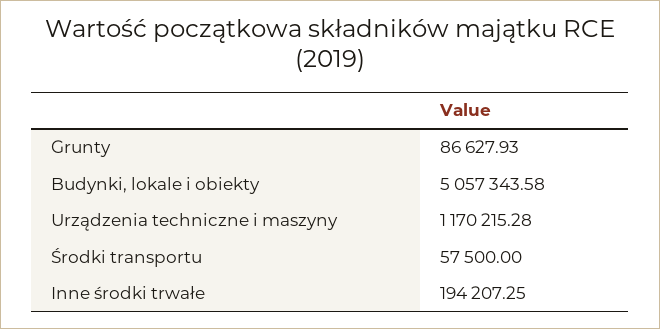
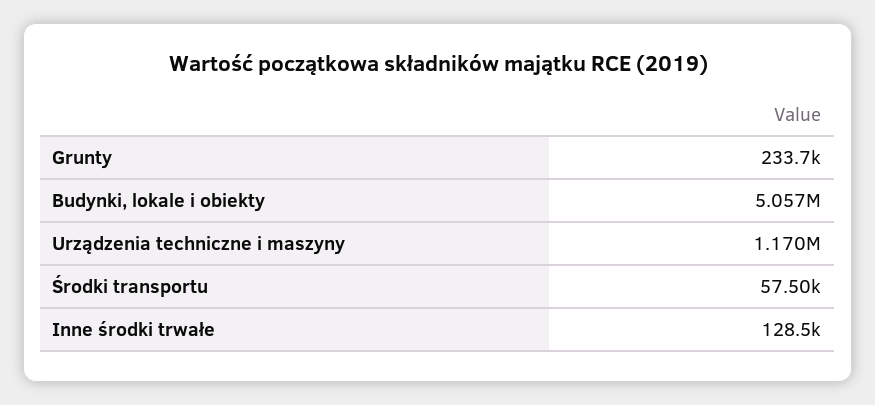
  {
-   "Grunty": 86627.93,
+   "Grunty": 233700,
    "Budynki, lokale i obiekty": 5057343.58,
    "Urządzenia techniczne i maszyny": 1170215.28,
    "Środki transportu": 57500,
-   "Inne środki trwałe": 194207.25
+   "Inne środki trwałe": 128500
  }

